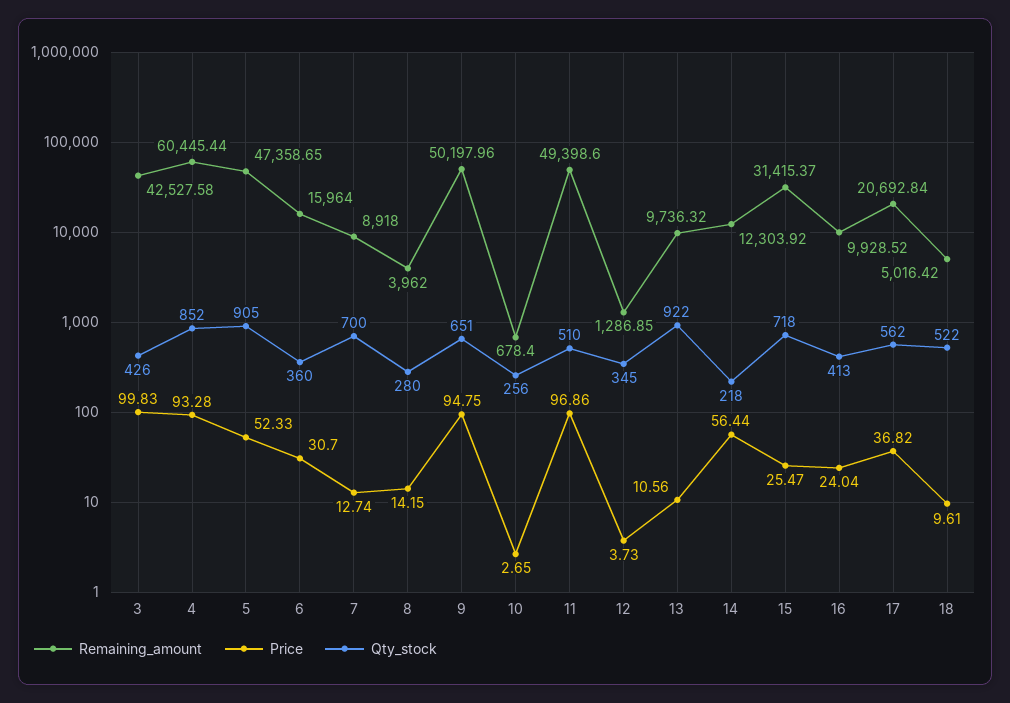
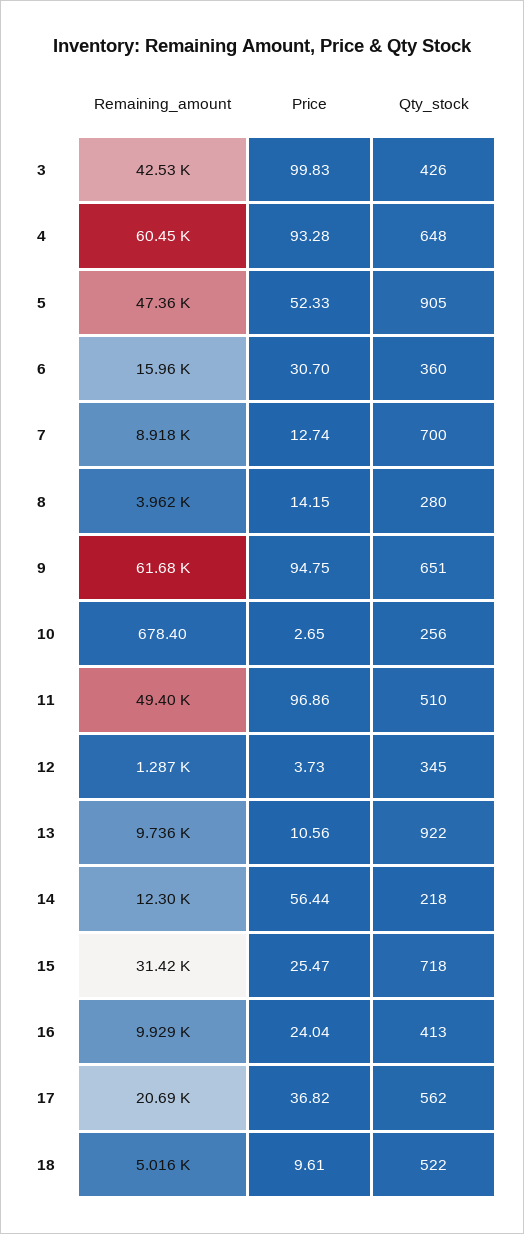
  {
    "Remaining_amount": {
      "3": 42527.58,
      "4": 60445.44,
      "5": 47358.65,
      "6": 15964,
      "7": 8918,
      "8": 3962,
-     "9": 50197.96,
+     "9": 61680,
      "10": 678.4,
      "11": 49398.6,
      "12": 1286.85,
      "13": 9736.32,
      "14": 12303.92,
      "15": 31415.37,
      "16": 9928.52,
      "17": 20692.84,
      "18": 5016.42
    },
    "Price": {
      "3": 99.83,
      "4": 93.28,
      "5": 52.33,
      "6": 30.7,
      "7": 12.74,
      "8": 14.15,
      "9": 94.75,
      "10": 2.65,
      "11": 96.86,
      "12": 3.73,
      "13": 10.56,
      "14": 56.44,
      "15": 25.47,
      "16": 24.04,
      "17": 36.82,
      "18": 9.61
    },
    "Qty_stock": {
      "3": 426,
-     "4": 852,
+     "4": 648,
      "5": 905,
      "6": 360,
      "7": 700,
      "8": 280,
      "9": 651,
      "10": 256,
      "11": 510,
      "12": 345,
      "13": 922,
      "14": 218,
      "15": 718,
      "16": 413,
      "17": 562,
      "18": 522
    }
  }

